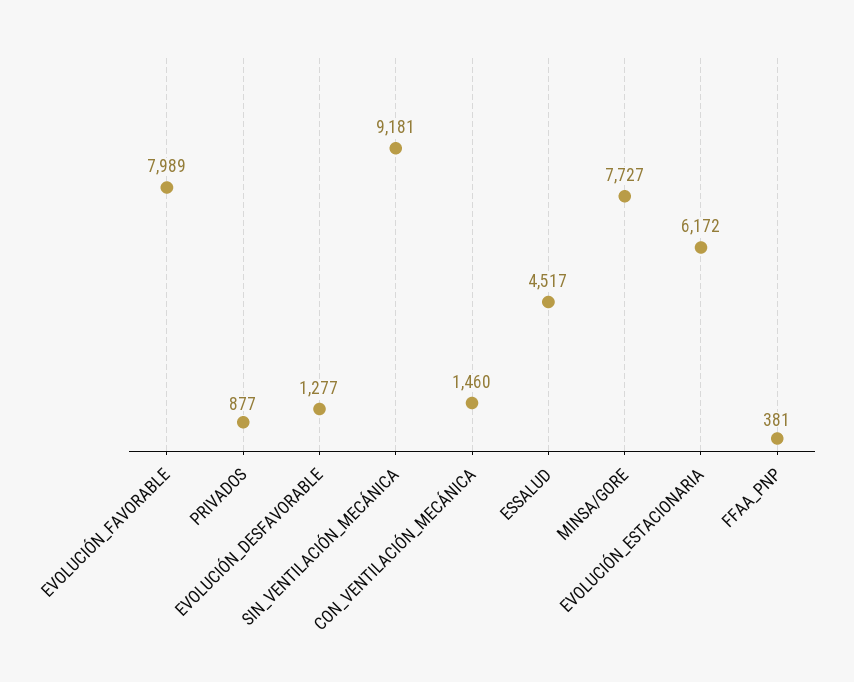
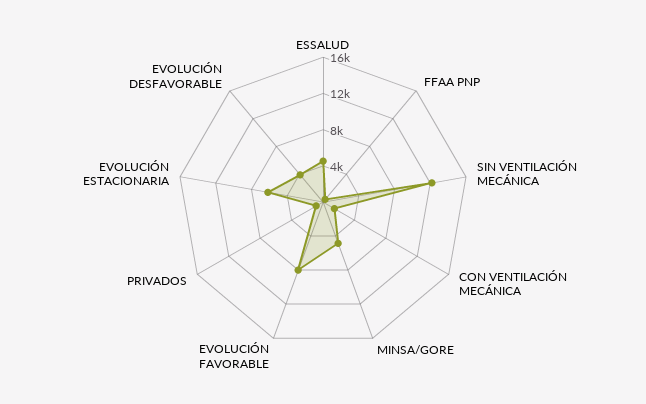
  {
    "EVOLUCIÓN_FAVORABLE": 7989,
    "PRIVADOS": 877,
-   "EVOLUCIÓN_DESFAVORABLE": 1277,
+   "EVOLUCIÓN_DESFAVORABLE": 4000,
-   "SIN_VENTILACIÓN_MECÁNICA": 9181,
+   "SIN_VENTILACIÓN_MECÁNICA": 12000,
    "CON_VENTILACIÓN_MECÁNICA": 1460,
    "ESSALUD": 4517,
-   "MINSA/GORE": 7727,
+   "MINSA/GORE": 5000,
    "EVOLUCIÓN_ESTACIONARIA": 6172,
    "FFAA_PNP": 381
  }

